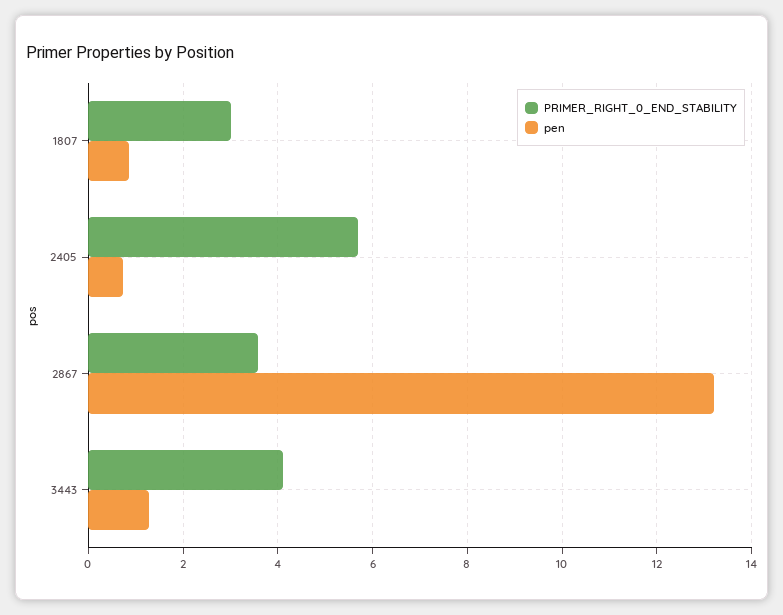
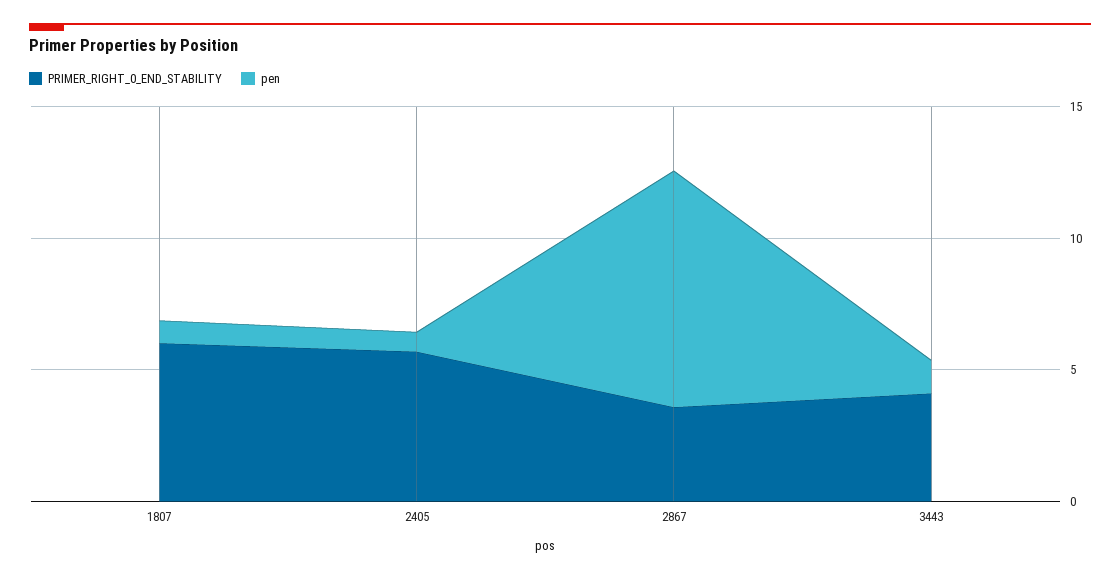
  {
    "PRIMER_RIGHT_0_END_STABILITY": {
-     "1807": 3,
+     "1807": 6,
      "2405": 5.6,
      "2867": 3.6,
      "3443": 4.2
    },
    "pen": {
      "1807": 0.8,
      "2405": 0.8,
-     "2867": 13.2,
+     "2867": 9,
      "3443": 1.2
    }
  }

